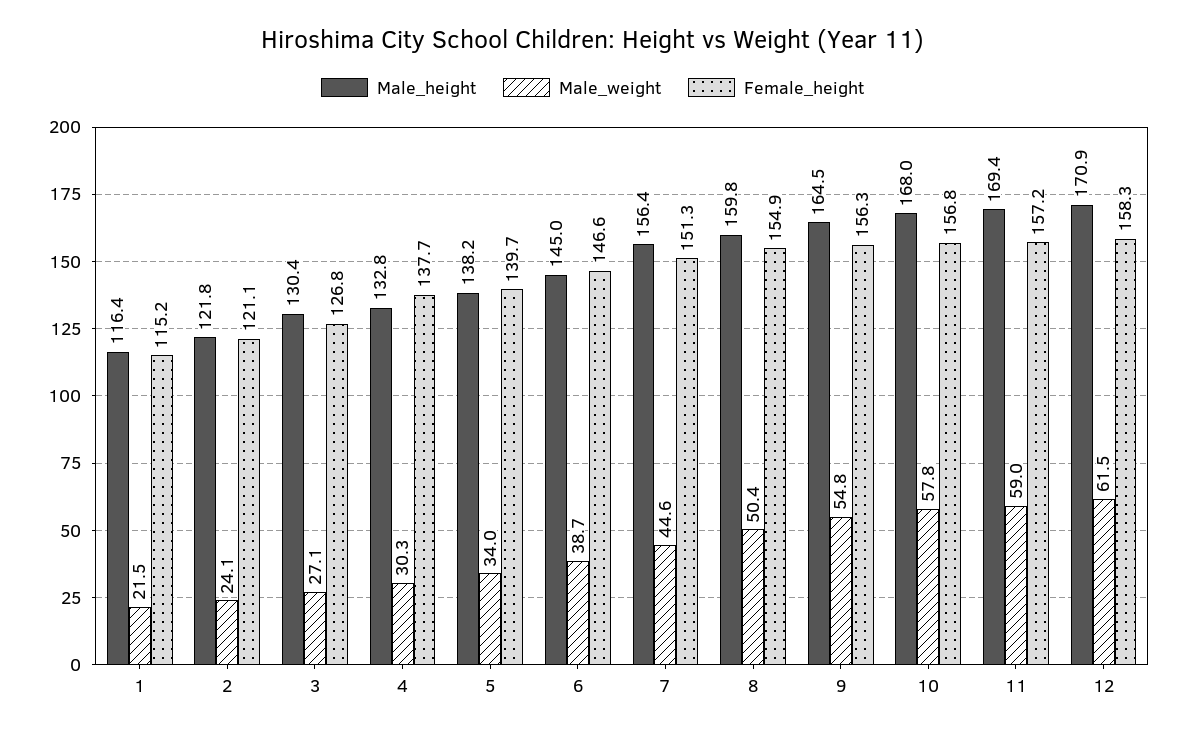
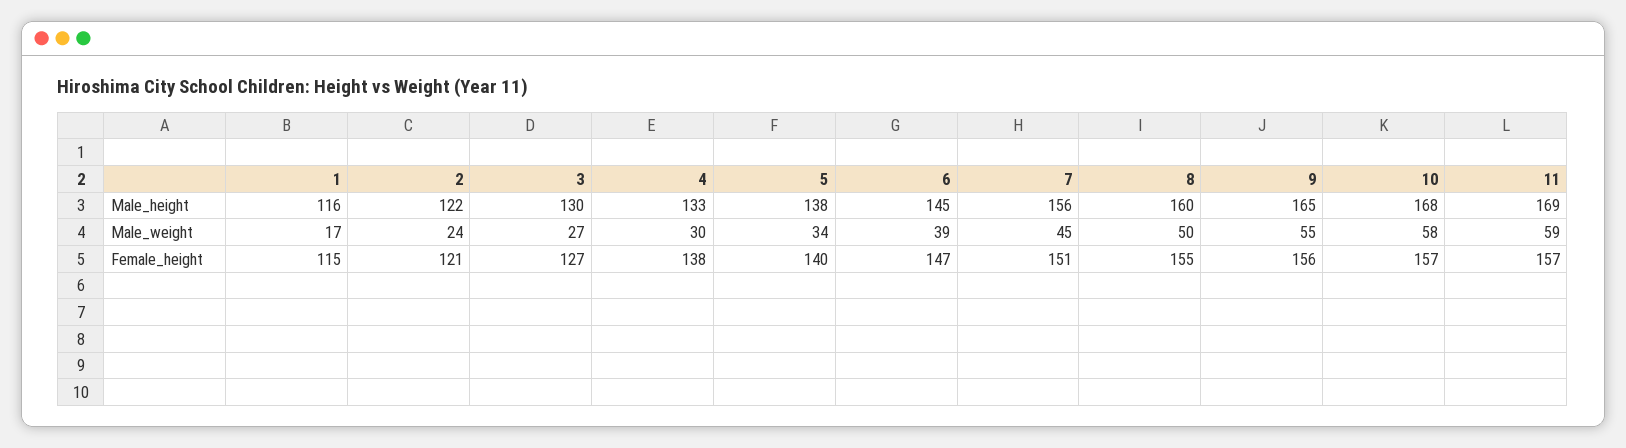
  {
    "Male_height": {
      "1": 116.4,
      "2": 121.8,
      "3": 130.4,
      "4": 132.8,
      "5": 138.2,
      "6": 145,
      "7": 156.4,
      "8": 159.8,
      "9": 164.5,
      "10": 168,
-     "11": 169.4,
+     "11": 169.4
-     "12": 170.9
    },
    "Male_weight": {
-     "1": 21.5,
+     "1": 17,
      "2": 24.1,
      "3": 27.1,
      "4": 30.3,
      "5": 34,
      "6": 38.7,
      "7": 44.6,
      "8": 50.4,
      "9": 54.8,
      "10": 57.8,
-     "11": 59,
+     "11": 59
-     "12": 61.5
    },
    "Female_height": {
      "1": 115.2,
      "2": 121.1,
      "3": 126.8,
      "4": 137.7,
      "5": 139.7,
      "6": 146.6,
      "7": 151.3,
      "8": 154.9,
      "9": 156.3,
      "10": 156.8,
-     "11": 157.2,
+     "11": 157.2
-     "12": 158.3
    }
  }

